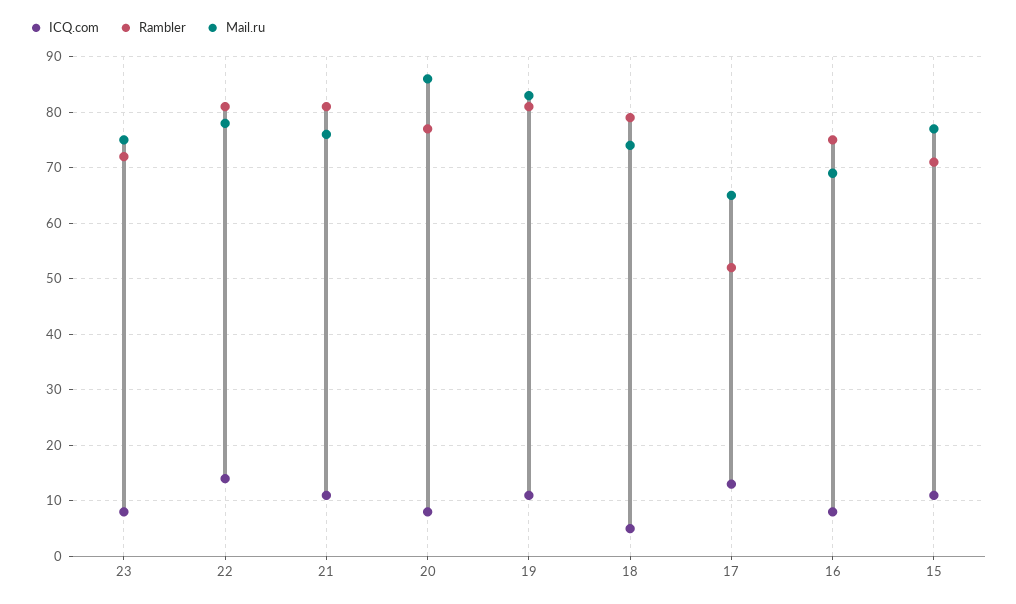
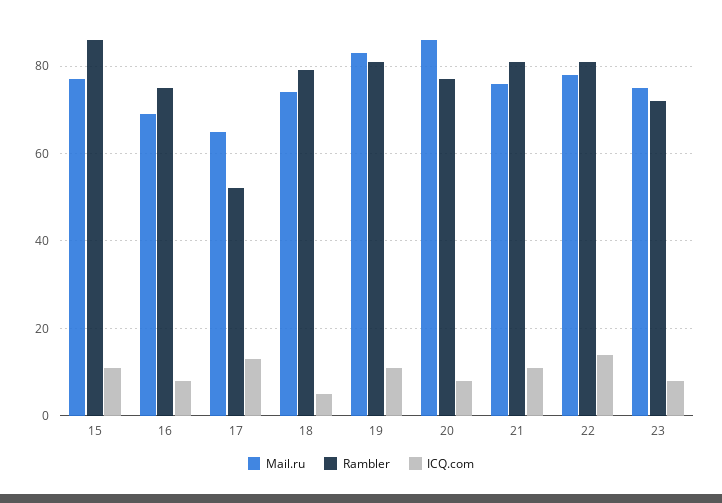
  {
    "ICQ.com": {
      "23": 10,
      "22": 15,
      "21": 10,
      "20": 10,
      "19": 10,
      "18": 5,
      "17": 15,
      "16": 10,
      "15": 10
    },
    "Rambler": {
      "23": 70,
      "22": 80,
      "21": 80,
      "20": 75,
      "19": 80,
      "18": 80,
      "17": 50,
      "16": 75,
-     "15": 70
+     "15": 85
    },
    "Mail.ru": {
      "23": 75,
      "22": 80,
      "21": 75,
      "20": 85,
      "19": 85,
      "18": 75,
      "17": 65,
      "16": 70,
      "15": 75
    }
  }

